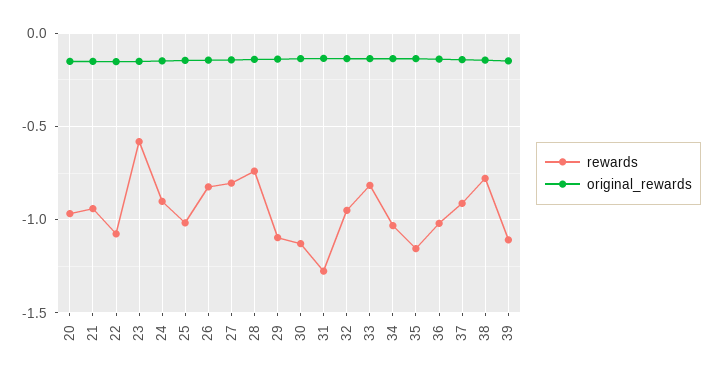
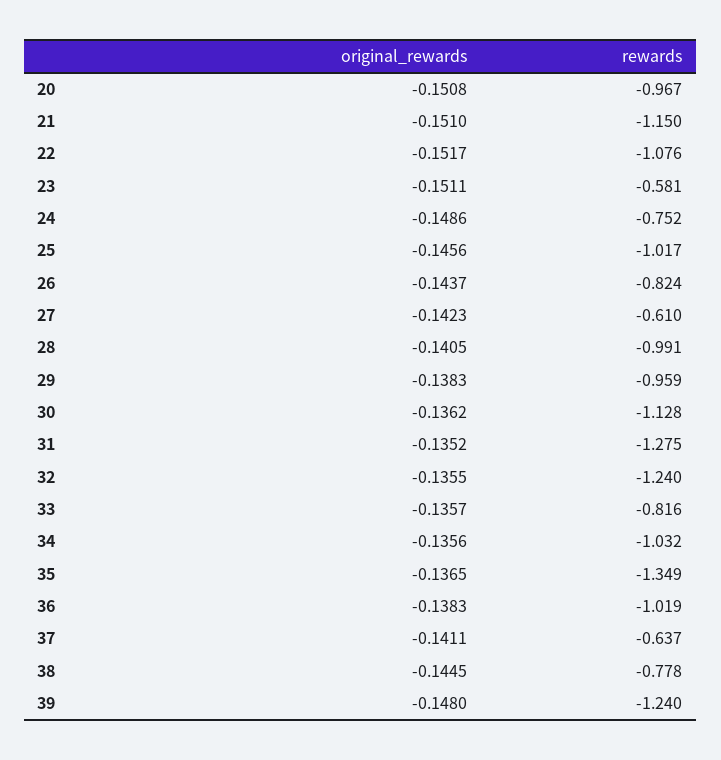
  {
    "rewards": {
      "20": -0.967,
-     "21": -0.95,
+     "21": -1.15,
      "22": -1.076,
      "23": -0.581,
-     "24": -0.9,
+     "24": -0.752,
      "25": -1.017,
      "26": -0.824,
-     "27": -0.8,
+     "27": -0.61,
-     "28": -0.75,
+     "28": -0.991,
-     "29": -1.1,
+     "29": -0.959,
      "30": -1.128,
      "31": -1.275,
-     "32": -0.95,
+     "32": -1.24,
      "33": -0.816,
      "34": -1.032,
-     "35": -1.15,
+     "35": -1.349,
      "36": -1.019,
-     "37": -0.9,
+     "37": -0.637,
      "38": -0.778,
-     "39": -1.1
+     "39": -1.24
    },
    "original_rewards": {
      "20": -0.1508,
      "21": -0.151,
      "22": -0.1517,
      "23": -0.1511,
      "24": -0.1486,
      "25": -0.1456,
      "26": -0.1437,
      "27": -0.1423,
      "28": -0.1405,
      "29": -0.1383,
      "30": -0.1362,
      "31": -0.1352,
      "32": -0.1355,
      "33": -0.1357,
      "34": -0.1356,
      "35": -0.1365,
      "36": -0.1383,
      "37": -0.1411,
      "38": -0.1445,
      "39": -0.148
    }
  }

